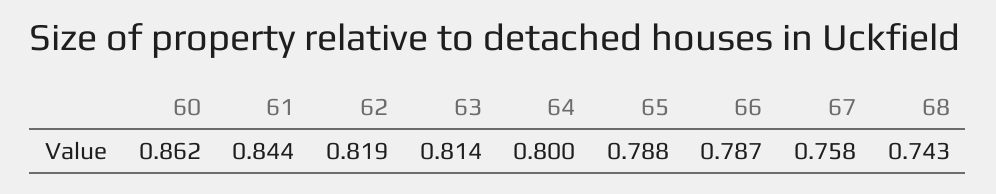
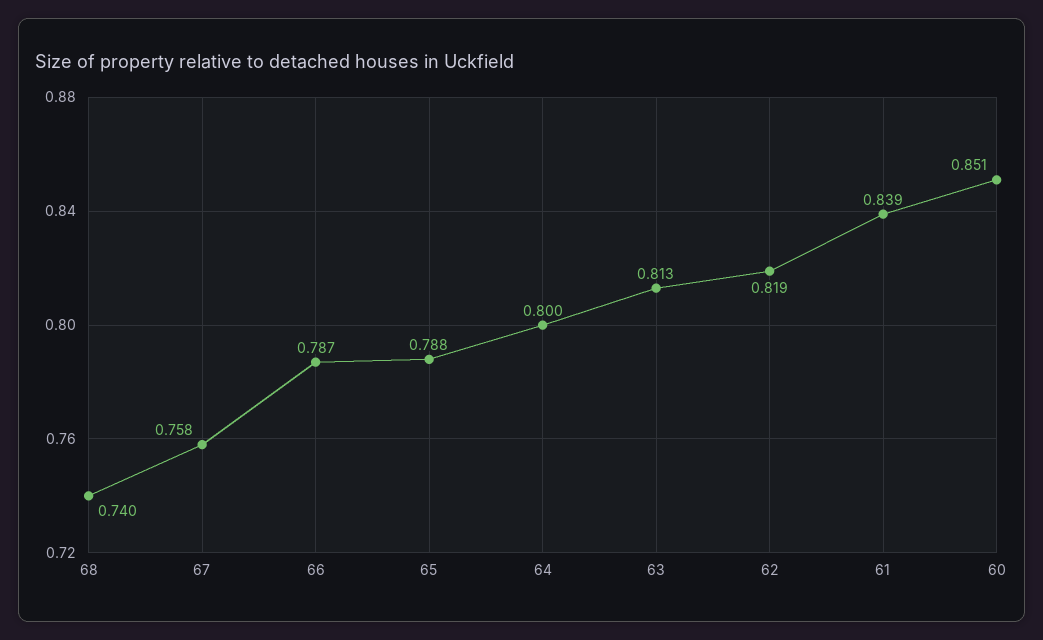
  {
-   "60": 0.862,
+   "60": 0.851,
-   "61": 0.844,
+   "61": 0.839,
    "62": 0.819,
-   "63": 0.814,
+   "63": 0.813,
    "64": 0.8,
    "65": 0.788,
    "66": 0.787,
    "67": 0.758,
-   "68": 0.743
+   "68": 0.74
  }

